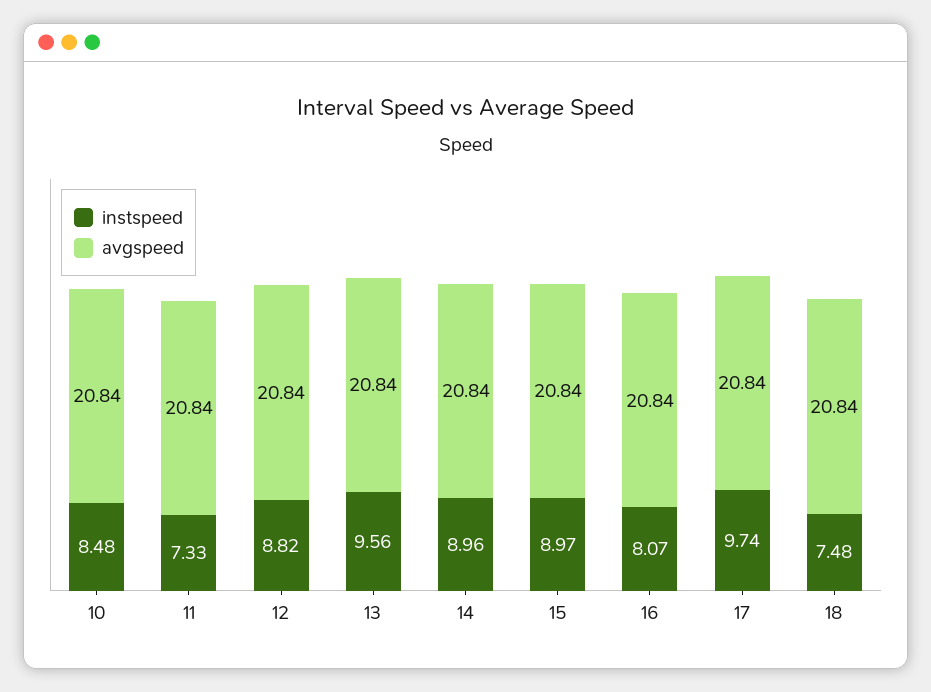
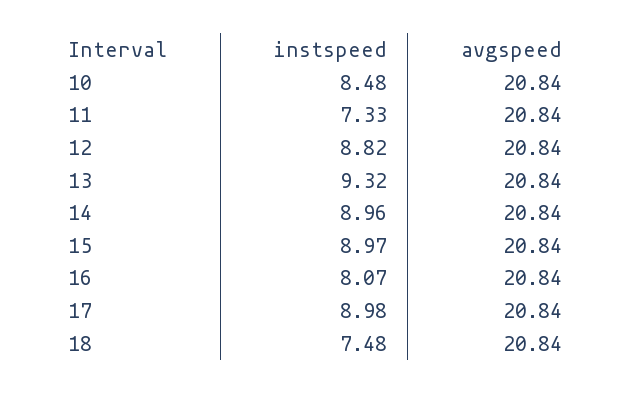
  {
    "instspeed": {
      "10": 8.48,
      "11": 7.33,
      "12": 8.82,
-     "13": 9.56,
+     "13": 9.32,
      "14": 8.96,
      "15": 8.97,
      "16": 8.07,
-     "17": 9.74,
+     "17": 8.98,
      "18": 7.48
    },
    "avgspeed": {
      "10": 20.84,
      "11": 20.84,
      "12": 20.84,
      "13": 20.84,
      "14": 20.84,
      "15": 20.84,
      "16": 20.84,
      "17": 20.84,
      "18": 20.84
    }
  }

